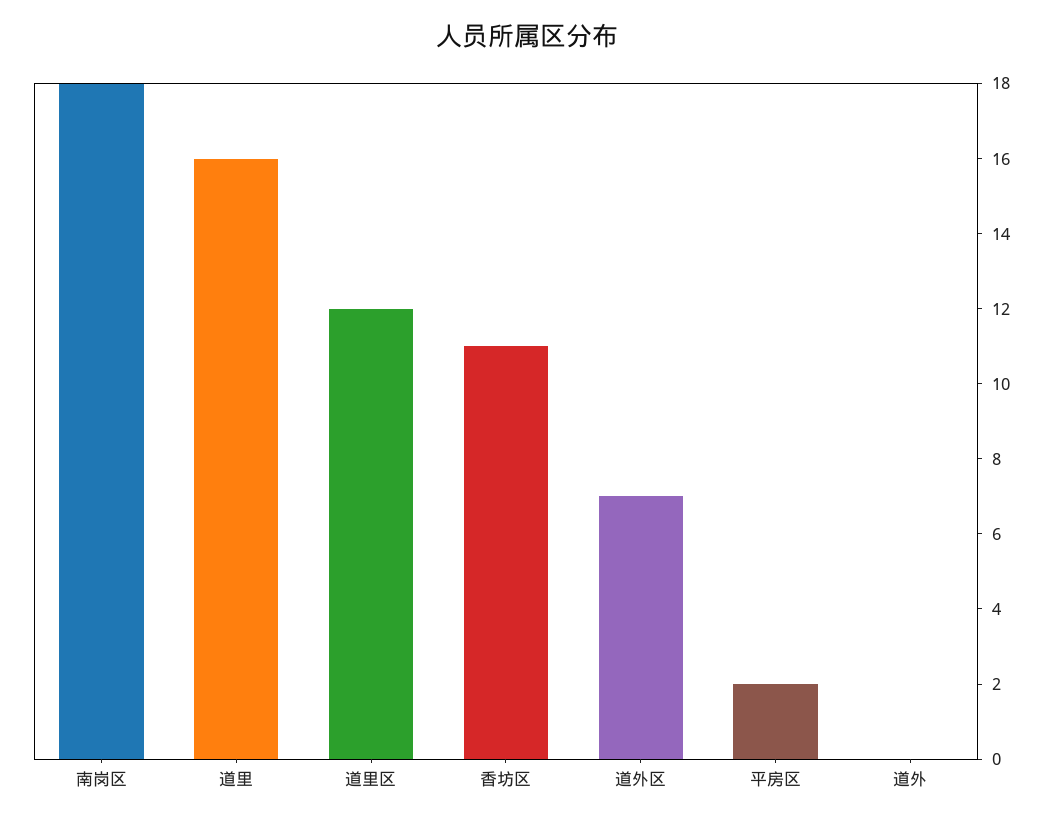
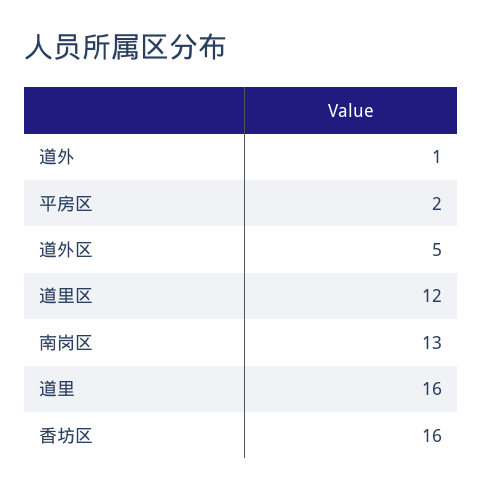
  {
-   "南岗区": 18,
+   "南岗区": 13,
    "道里": 16,
    "道里区": 12,
-   "香坊区": 11,
+   "香坊区": 16,
-   "道外区": 7,
+   "道外区": 5,
    "平房区": 2,
-   "道外": 0
+   "道外": 1
  }

